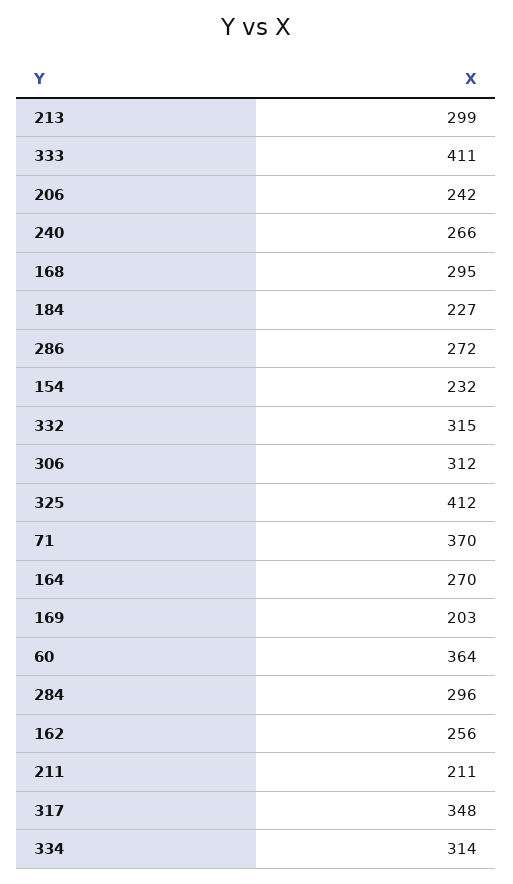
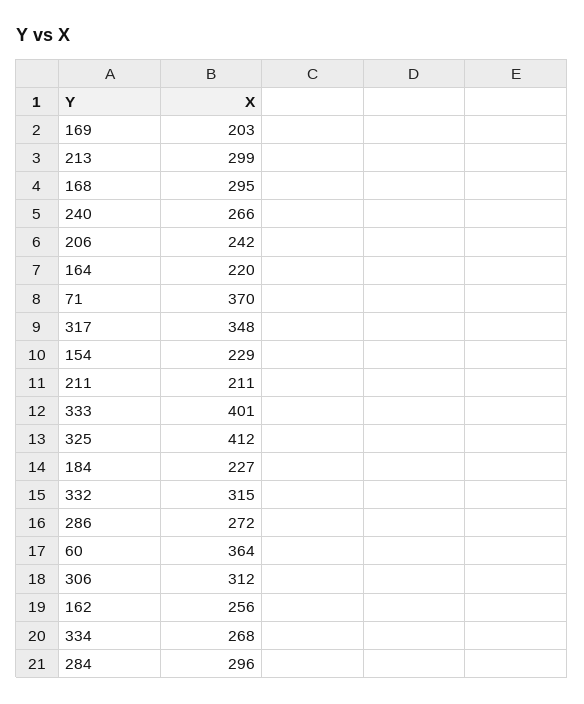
  {
    "213": 299,
-   "333": 411,
+   "333": 401,
    "206": 242,
    "240": 266,
    "168": 295,
    "184": 227,
    "286": 272,
-   "154": 232,
+   "154": 229,
    "332": 315,
    "306": 312,
    "325": 412,
    "71": 370,
-   "164": 270,
+   "164": 220,
    "169": 203,
    "60": 364,
    "284": 296,
    "162": 256,
    "211": 211,
    "317": 348,
-   "334": 314
+   "334": 268
  }

